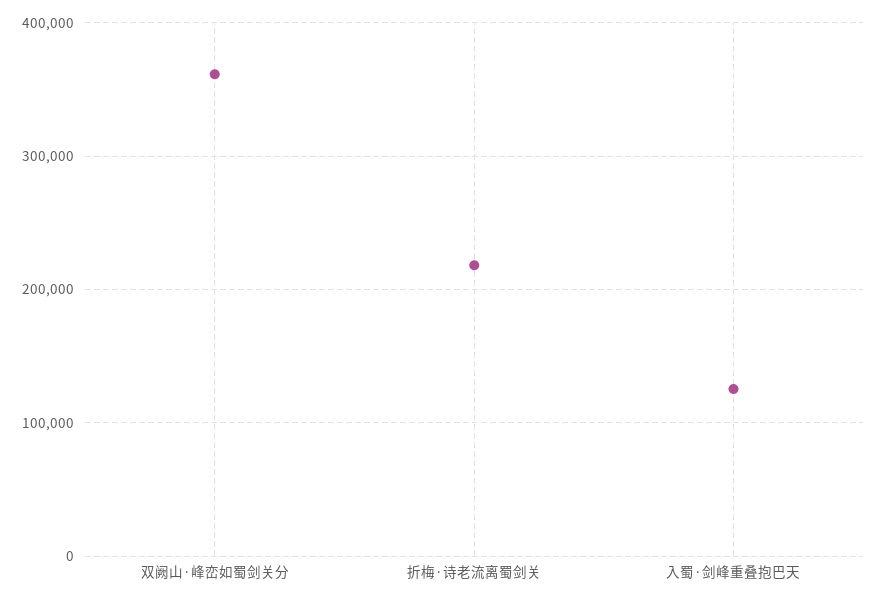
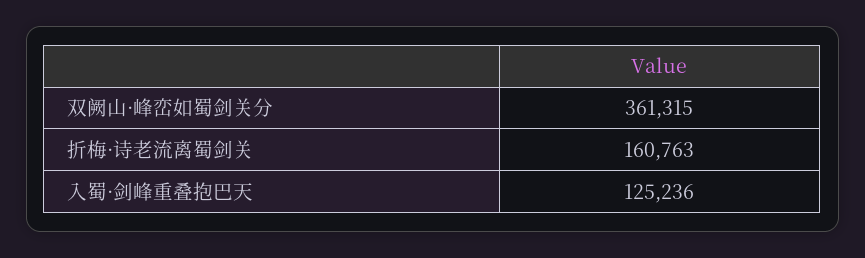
  {
    "双阙山·峰峦如蜀剑关分": 361315,
-   "折梅·诗老流离蜀剑关": 220000,
+   "折梅·诗老流离蜀剑关": 160763,
    "入蜀·剑峰重叠抱巴天": 125236
  }

